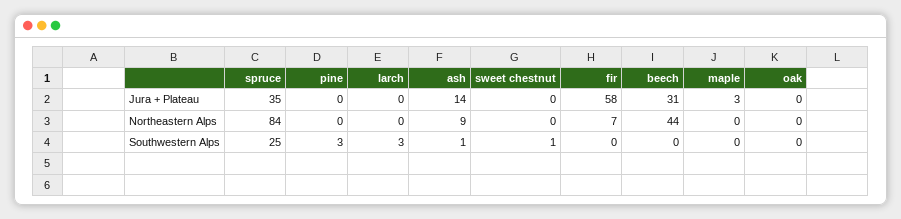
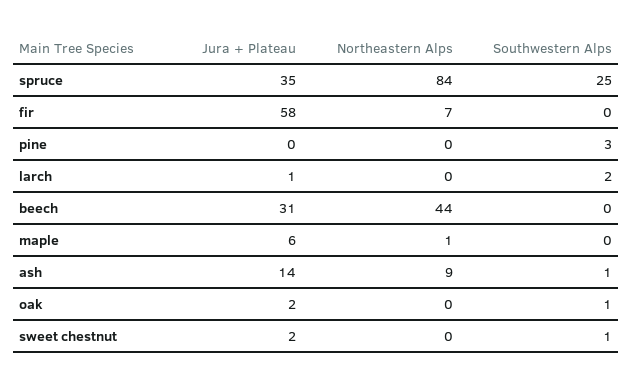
  {
    "spruce": {
      "Jura + Plateau": 35,
      "Northeastern Alps": 84,
      "Southwestern Alps": 25
    },
    "pine": {
      "Jura + Plateau": 0,
      "Northeastern Alps": 0,
      "Southwestern Alps": 3
    },
    "larch": {
-     "Jura + Plateau": 0,
+     "Jura + Plateau": 1,
      "Northeastern Alps": 0,
-     "Southwestern Alps": 3
+     "Southwestern Alps": 2
    },
    "ash": {
      "Jura + Plateau": 14,
      "Northeastern Alps": 9,
      "Southwestern Alps": 1
    },
    "sweet chestnut": {
-     "Jura + Plateau": 0,
+     "Jura + Plateau": 2,
      "Northeastern Alps": 0,
      "Southwestern Alps": 1
    },
    "fir": {
      "Jura + Plateau": 58,
      "Northeastern Alps": 7,
      "Southwestern Alps": 0
    },
    "beech": {
      "Jura + Plateau": 31,
      "Northeastern Alps": 44,
      "Southwestern Alps": 0
    },
    "maple": {
-     "Jura + Plateau": 3,
+     "Jura + Plateau": 6,
-     "Northeastern Alps": 0,
+     "Northeastern Alps": 1,
      "Southwestern Alps": 0
    },
    "oak": {
-     "Jura + Plateau": 0,
+     "Jura + Plateau": 2,
      "Northeastern Alps": 0,
-     "Southwestern Alps": 0
+     "Southwestern Alps": 1
    }
  }

